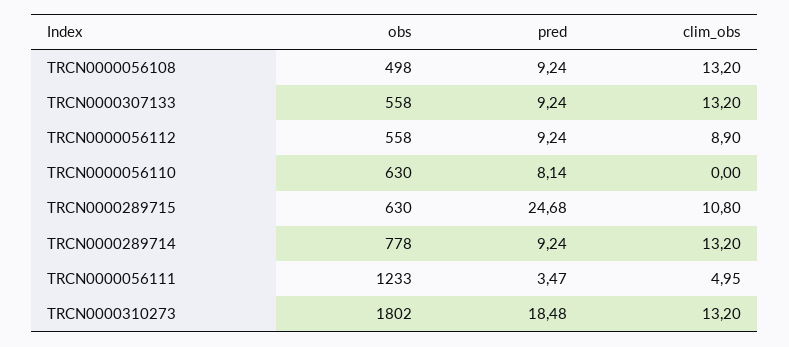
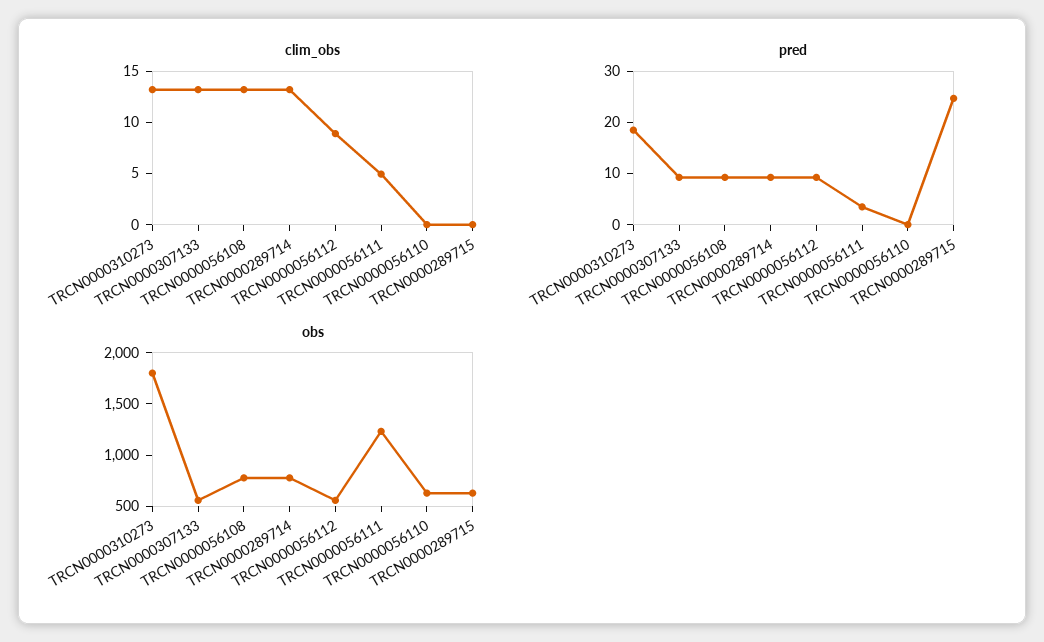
  {
    "obs": {
-     "TRCN0000056108": 498,
+     "TRCN0000056108": 800,
      "TRCN0000307133": 558,
      "TRCN0000056112": 558,
      "TRCN0000056110": 630,
      "TRCN0000289715": 630,
      "TRCN0000289714": 778,
      "TRCN0000056111": 1233,
      "TRCN0000310273": 1802
    },
    "pred": {
      "TRCN0000056108": 9.24,
      "TRCN0000307133": 9.24,
      "TRCN0000056112": 9.24,
-     "TRCN0000056110": 8.14,
+     "TRCN0000056110": 0,
      "TRCN0000289715": 24.68,
      "TRCN0000289714": 9.24,
      "TRCN0000056111": 3.47,
      "TRCN0000310273": 18.48
    },
    "clim_obs": {
      "TRCN0000056108": 13.2,
      "TRCN0000307133": 13.2,
      "TRCN0000056112": 8.9,
      "TRCN0000056110": 0,
-     "TRCN0000289715": 10.8,
+     "TRCN0000289715": 0,
      "TRCN0000289714": 13.2,
      "TRCN0000056111": 4.95,
      "TRCN0000310273": 13.2
    }
  }

